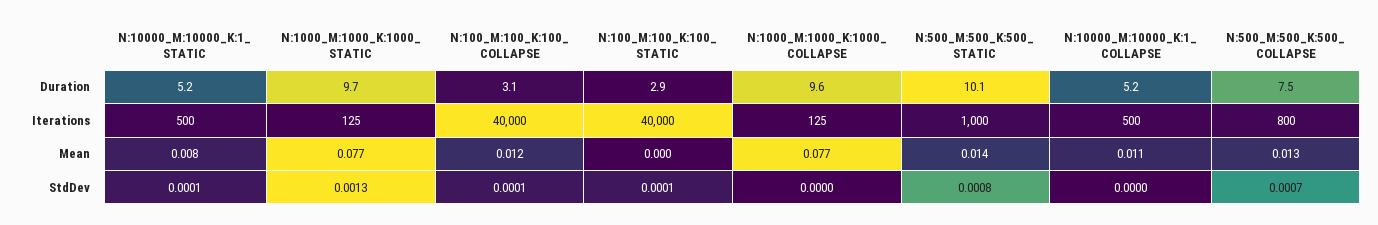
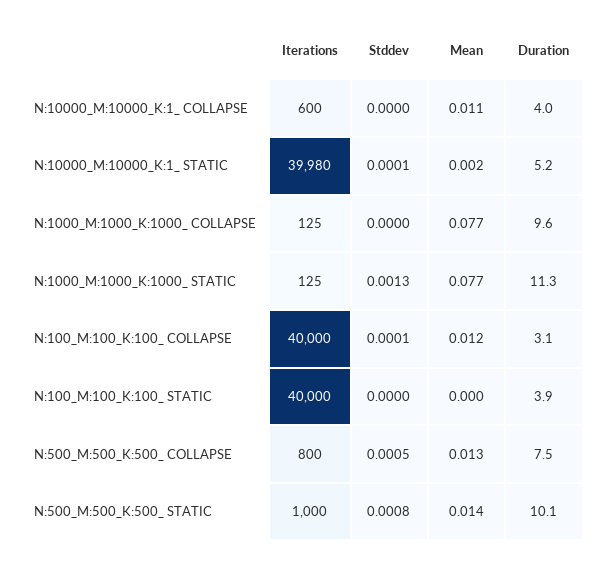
  {
    "N:10000_M:10000_K:1_ STATIC": {
      "Duration": 5.2,
-     "Iterations": 500,
+     "Iterations": 39980,
-     "Mean": 0.008,
+     "Mean": 0.002,
      "StdDev": 0.0001
    },
    "N:1000_M:1000_K:1000_ STATIC": {
-     "Duration": 9.7,
+     "Duration": 11.3,
      "Iterations": 125,
      "Mean": 0.077,
      "StdDev": 0.0013
    },
    "N:100_M:100_K:100_ COLLAPSE": {
      "Duration": 3.1,
      "Iterations": 40000,
      "Mean": 0.012,
      "StdDev": 0.0001
    },
    "N:100_M:100_K:100_ STATIC": {
-     "Duration": 2.9,
+     "Duration": 3.9,
      "Iterations": 40000,
      "Mean": 0,
-     "StdDev": 0.0001
+     "StdDev": 0
    },
    "N:1000_M:1000_K:1000_ COLLAPSE": {
      "Duration": 9.6,
      "Iterations": 125,
      "Mean": 0.077,
      "StdDev": 0
    },
    "N:500_M:500_K:500_ STATIC": {
      "Duration": 10.1,
      "Iterations": 1000,
      "Mean": 0.014,
      "StdDev": 0.0008
    },
    "N:10000_M:10000_K:1_ COLLAPSE": {
-     "Duration": 5.2,
+     "Duration": 4,
-     "Iterations": 500,
+     "Iterations": 600,
      "Mean": 0.011,
      "StdDev": 0
    },
    "N:500_M:500_K:500_ COLLAPSE": {
      "Duration": 7.5,
      "Iterations": 800,
      "Mean": 0.013,
-     "StdDev": 0.0007
+     "StdDev": 0.0005
    }
  }

